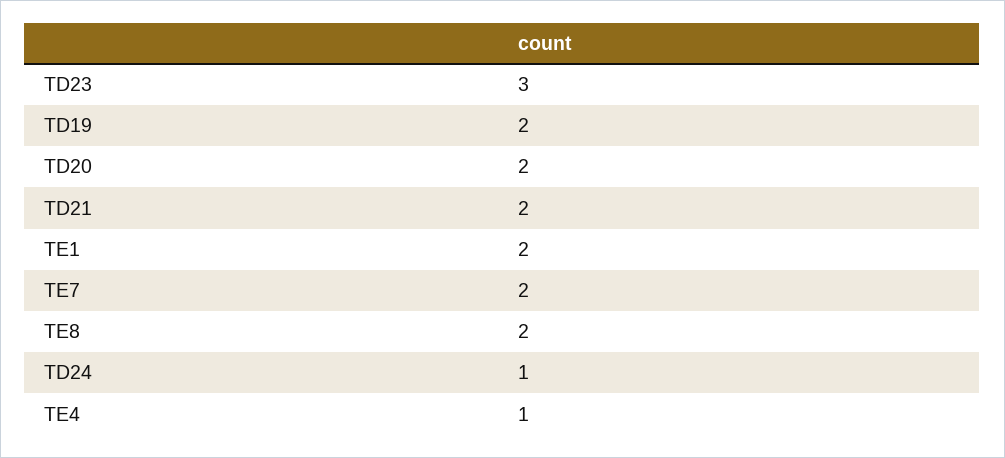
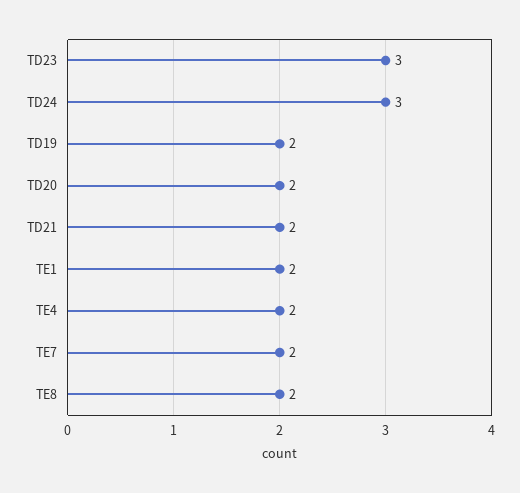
  {
    "TD23": 3,
    "TD19": 2,
    "TD20": 2,
    "TD21": 2,
    "TE1": 2,
    "TE7": 2,
    "TE8": 2,
-   "TD24": 1,
+   "TD24": 3,
-   "TE4": 1
+   "TE4": 2
  }

